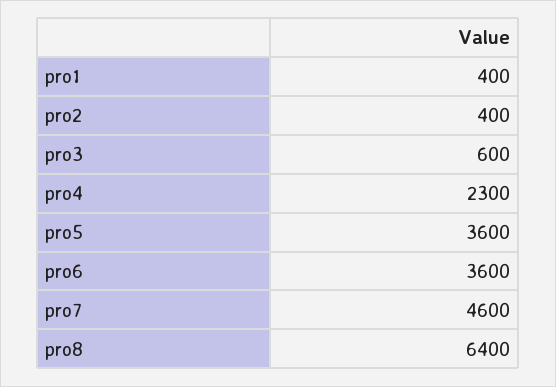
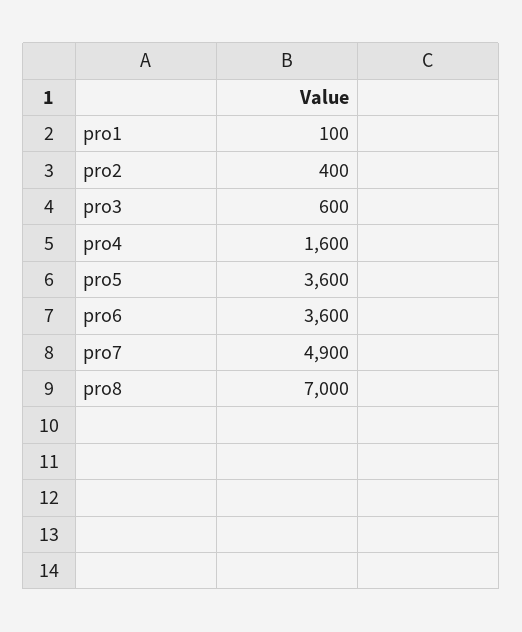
  {
-   "pro1": 400,
+   "pro1": 100,
    "pro2": 400,
    "pro3": 600,
-   "pro4": 2300,
+   "pro4": 1600,
    "pro5": 3600,
    "pro6": 3600,
-   "pro7": 4600,
+   "pro7": 4900,
-   "pro8": 6400
+   "pro8": 7000
  }

